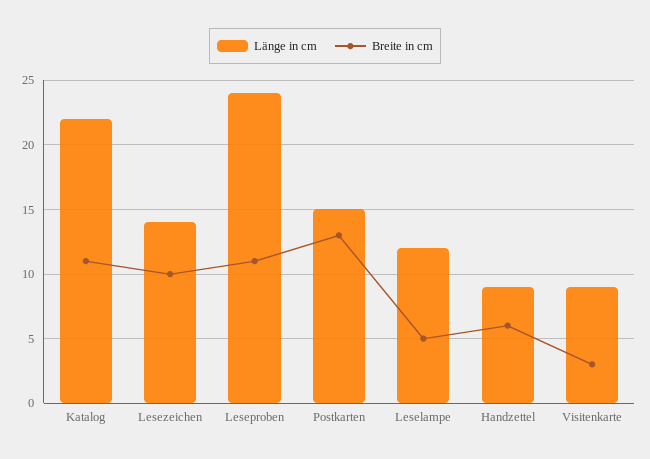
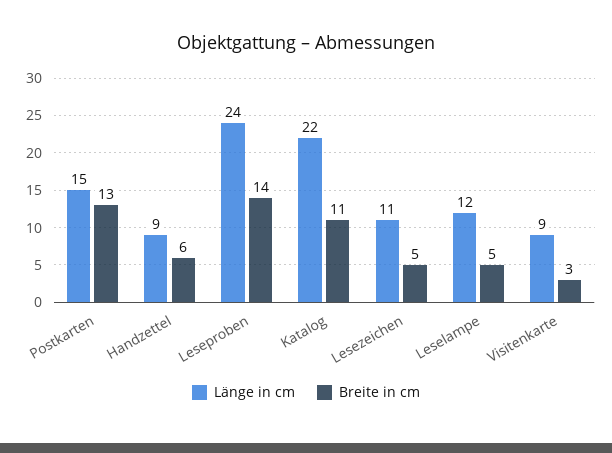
  {
    "Länge in cm": {
      "Katalog": 22,
-     "Lesezeichen": 14,
+     "Lesezeichen": 11,
      "Leseproben": 24,
      "Postkarten": 15,
      "Leselampe": 12,
      "Handzettel": 9,
      "Visitenkarte": 9
    },
    "Breite in cm": {
      "Katalog": 11,
-     "Lesezeichen": 10,
+     "Lesezeichen": 5,
-     "Leseproben": 11,
+     "Leseproben": 14,
      "Postkarten": 13,
      "Leselampe": 5,
      "Handzettel": 6,
      "Visitenkarte": 3
    }
  }

